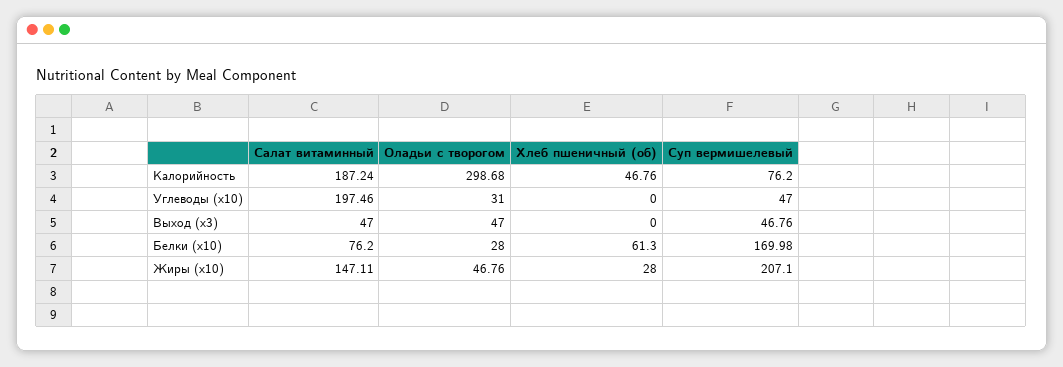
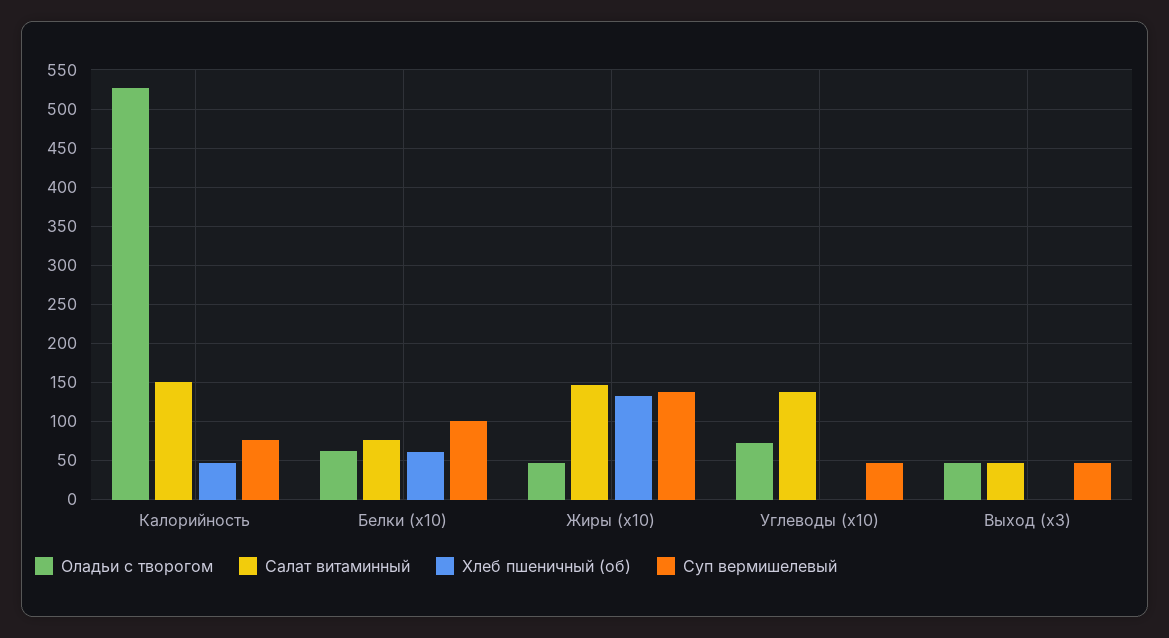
  {
    "Салат витаминный": {
-     "Калорийность": 187.24,
+     "Калорийность": 150,
-     "Углеводы (x10)": 197.46,
+     "Углеводы (x10)": 140,
      "Выход (x3)": 47,
      "Белки (x10)": 76.2,
      "Жиры (x10)": 147.11
    },
    "Оладьи с творогом": {
-     "Калорийность": 298.68,
+     "Калорийность": 530,
-     "Углеводы (x10)": 31,
+     "Углеводы (x10)": 70,
      "Выход (x3)": 47,
-     "Белки (x10)": 28,
+     "Белки (x10)": 60,
      "Жиры (x10)": 46.76
    },
    "Хлеб пшеничный (об)": {
      "Калорийность": 46.76,
      "Углеводы (x10)": 0,
      "Выход (x3)": 0,
      "Белки (x10)": 61.3,
-     "Жиры (x10)": 28
+     "Жиры (x10)": 130
    },
    "Суп вермишелевый": {
      "Калорийность": 76.2,
      "Углеводы (x10)": 47,
      "Выход (x3)": 46.76,
-     "Белки (x10)": 169.98,
+     "Белки (x10)": 100,
-     "Жиры (x10)": 207.1
+     "Жиры (x10)": 140
    }
  }

